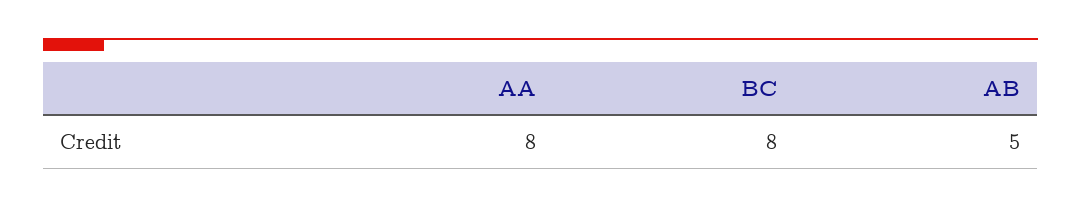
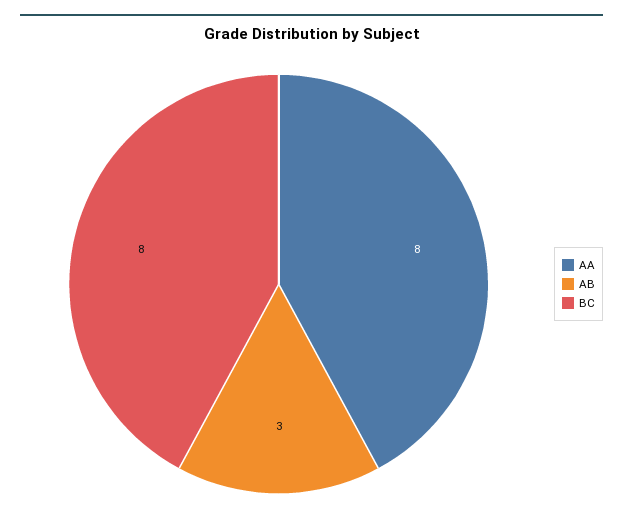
  {
    "AA": 8,
    "BC": 8,
-   "AB": 5
+   "AB": 3
  }

